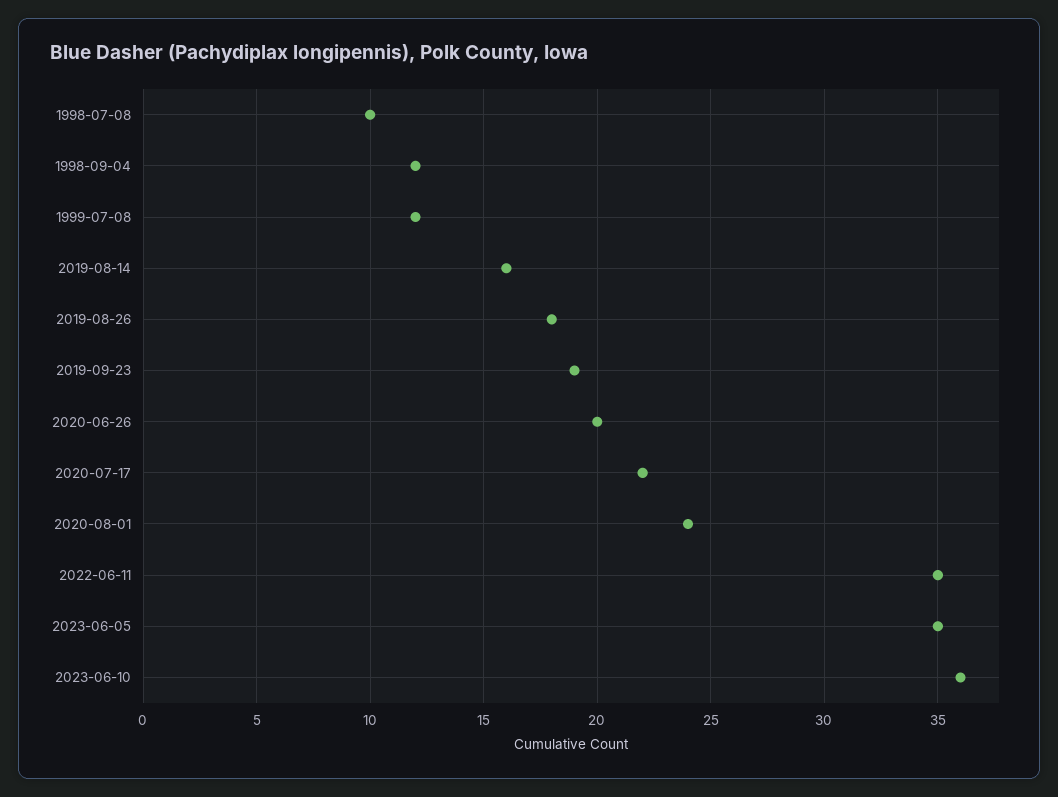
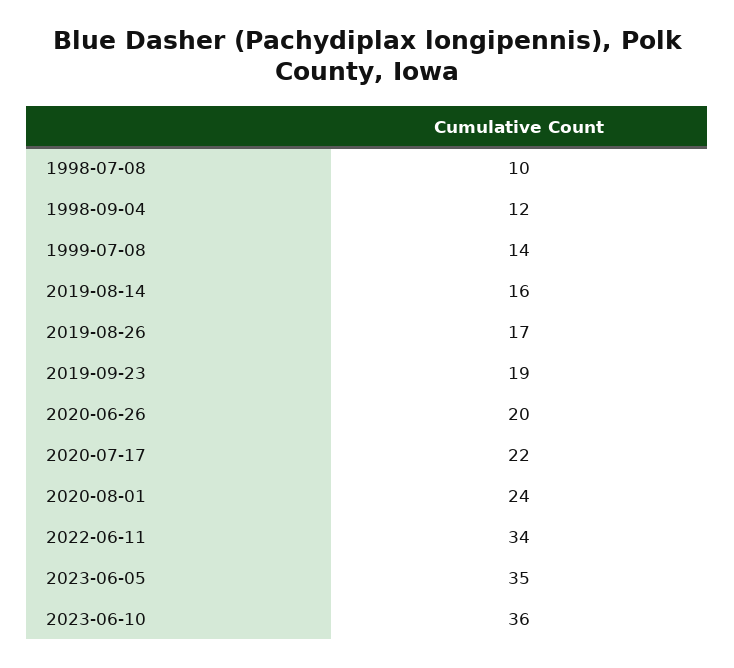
  {
    "1998-07-08": 10,
    "1998-09-04": 12,
-   "1999-07-08": 12,
+   "1999-07-08": 14,
    "2019-08-14": 16,
-   "2019-08-26": 18,
+   "2019-08-26": 17,
    "2019-09-23": 19,
    "2020-06-26": 20,
    "2020-07-17": 22,
    "2020-08-01": 24,
-   "2022-06-11": 35,
+   "2022-06-11": 34,
    "2023-06-05": 35,
    "2023-06-10": 36
  }

